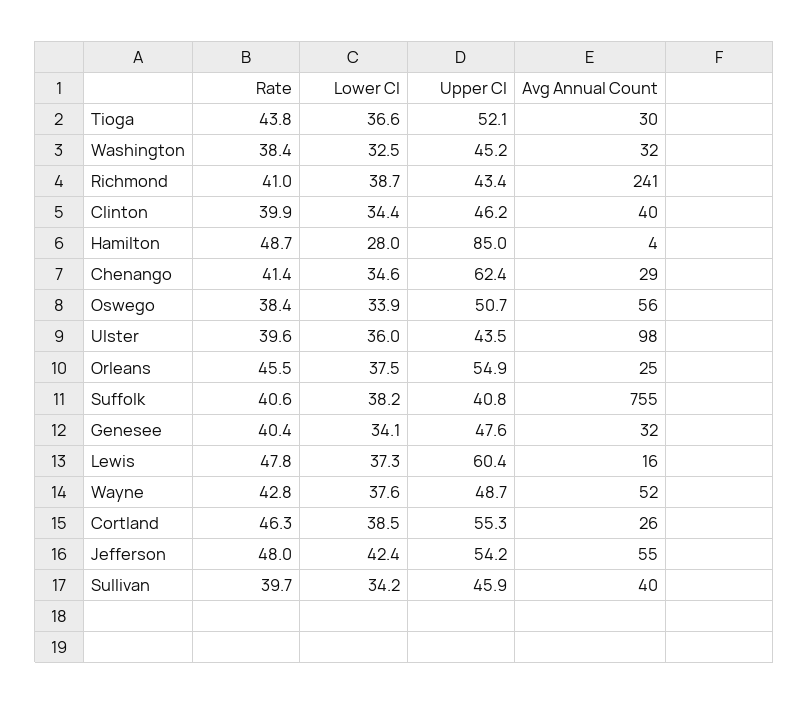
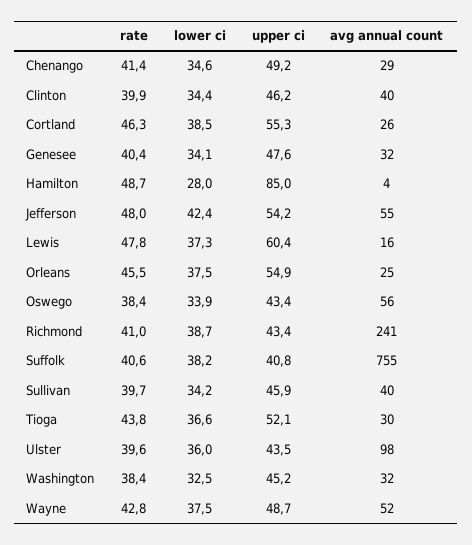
  {
    "Rate": {
      "Tioga": 43.8,
      "Washington": 38.4,
      "Richmond": 41,
      "Clinton": 39.9,
      "Hamilton": 48.7,
      "Chenango": 41.4,
      "Oswego": 38.4,
      "Ulster": 39.6,
      "Orleans": 45.5,
      "Suffolk": 40.6,
      "Genesee": 40.4,
      "Lewis": 47.8,
      "Wayne": 42.8,
      "Cortland": 46.3,
      "Jefferson": 48,
      "Sullivan": 39.7
    },
    "Lower CI": {
      "Tioga": 36.6,
      "Washington": 32.5,
      "Richmond": 38.7,
      "Clinton": 34.4,
      "Hamilton": 28,
      "Chenango": 34.6,
      "Oswego": 33.9,
      "Ulster": 36,
      "Orleans": 37.5,
      "Suffolk": 38.2,
      "Genesee": 34.1,
      "Lewis": 37.3,
-     "Wayne": 37.6,
+     "Wayne": 37.5,
      "Cortland": 38.5,
      "Jefferson": 42.4,
      "Sullivan": 34.2
    },
    "Upper CI": {
      "Tioga": 52.1,
      "Washington": 45.2,
      "Richmond": 43.4,
      "Clinton": 46.2,
      "Hamilton": 85,
-     "Chenango": 62.4,
+     "Chenango": 49.2,
-     "Oswego": 50.7,
+     "Oswego": 43.4,
      "Ulster": 43.5,
      "Orleans": 54.9,
      "Suffolk": 40.8,
      "Genesee": 47.6,
      "Lewis": 60.4,
      "Wayne": 48.7,
      "Cortland": 55.3,
      "Jefferson": 54.2,
      "Sullivan": 45.9
    },
    "Avg Annual Count": {
      "Tioga": 30,
      "Washington": 32,
      "Richmond": 241,
      "Clinton": 40,
      "Hamilton": 4,
      "Chenango": 29,
      "Oswego": 56,
      "Ulster": 98,
      "Orleans": 25,
      "Suffolk": 755,
      "Genesee": 32,
      "Lewis": 16,
      "Wayne": 52,
      "Cortland": 26,
      "Jefferson": 55,
      "Sullivan": 40
    }
  }

